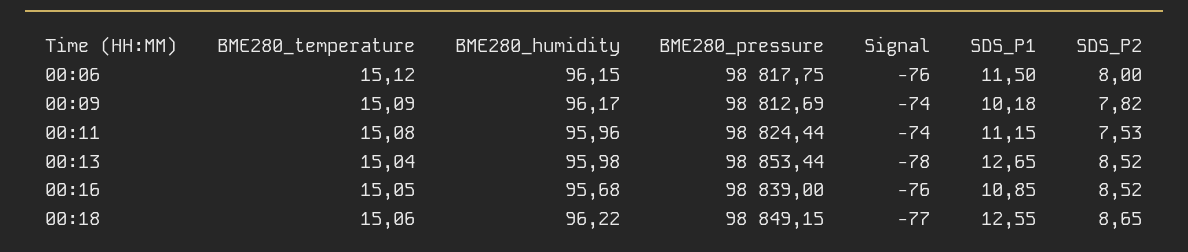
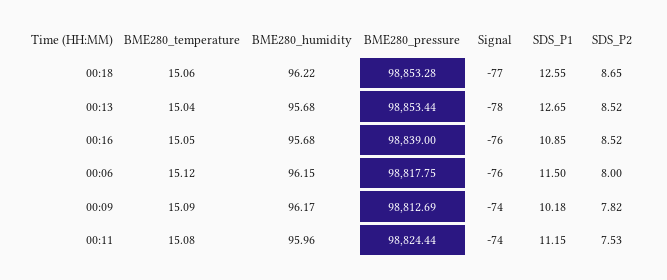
  {
    "BME280_temperature": {
      "00:06": 15.12,
      "00:09": 15.09,
      "00:11": 15.08,
      "00:13": 15.04,
      "00:16": 15.05,
      "00:18": 15.06
    },
    "BME280_humidity": {
      "00:06": 96.15,
      "00:09": 96.17,
      "00:11": 95.96,
-     "00:13": 95.98,
+     "00:13": 95.68,
      "00:16": 95.68,
      "00:18": 96.22
    },
    "BME280_pressure": {
      "00:06": 98817.75,
      "00:09": 98812.69,
      "00:11": 98824.44,
      "00:13": 98853.44,
      "00:16": 98839,
-     "00:18": 98849.15
+     "00:18": 98853.28
    },
    "Signal": {
      "00:06": -76,
      "00:09": -74,
      "00:11": -74,
      "00:13": -78,
      "00:16": -76,
      "00:18": -77
    },
    "SDS_P1": {
      "00:06": 11.5,
      "00:09": 10.18,
      "00:11": 11.15,
      "00:13": 12.65,
      "00:16": 10.85,
      "00:18": 12.55
    },
    "SDS_P2": {
      "00:06": 8,
      "00:09": 7.82,
      "00:11": 7.53,
      "00:13": 8.52,
      "00:16": 8.52,
      "00:18": 8.65
    }
  }

